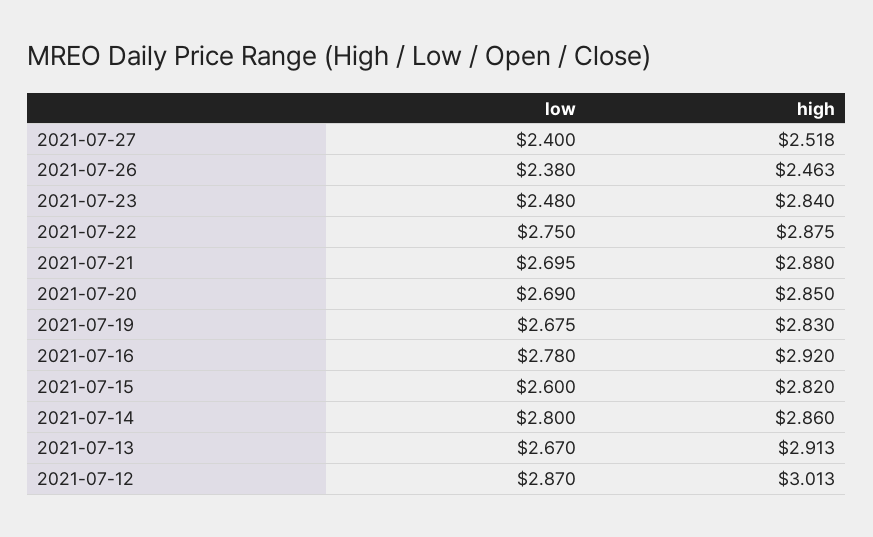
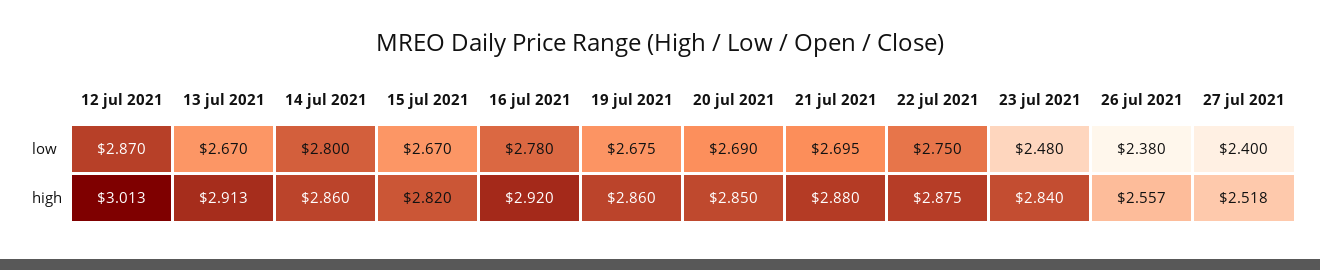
  {
    "low": {
      "2021-07-27": 2.4,
      "2021-07-26": 2.38,
      "2021-07-23": 2.48,
      "2021-07-22": 2.75,
      "2021-07-21": 2.695,
      "2021-07-20": 2.69,
      "2021-07-19": 2.675,
      "2021-07-16": 2.78,
-     "2021-07-15": 2.6,
+     "2021-07-15": 2.67,
      "2021-07-14": 2.8,
      "2021-07-13": 2.67,
      "2021-07-12": 2.87
    },
    "high": {
      "2021-07-27": 2.518,
-     "2021-07-26": 2.463,
+     "2021-07-26": 2.557,
      "2021-07-23": 2.84,
      "2021-07-22": 2.875,
      "2021-07-21": 2.88,
      "2021-07-20": 2.85,
-     "2021-07-19": 2.83,
+     "2021-07-19": 2.86,
      "2021-07-16": 2.92,
      "2021-07-15": 2.82,
      "2021-07-14": 2.86,
      "2021-07-13": 2.913,
      "2021-07-12": 3.013
    }
  }

